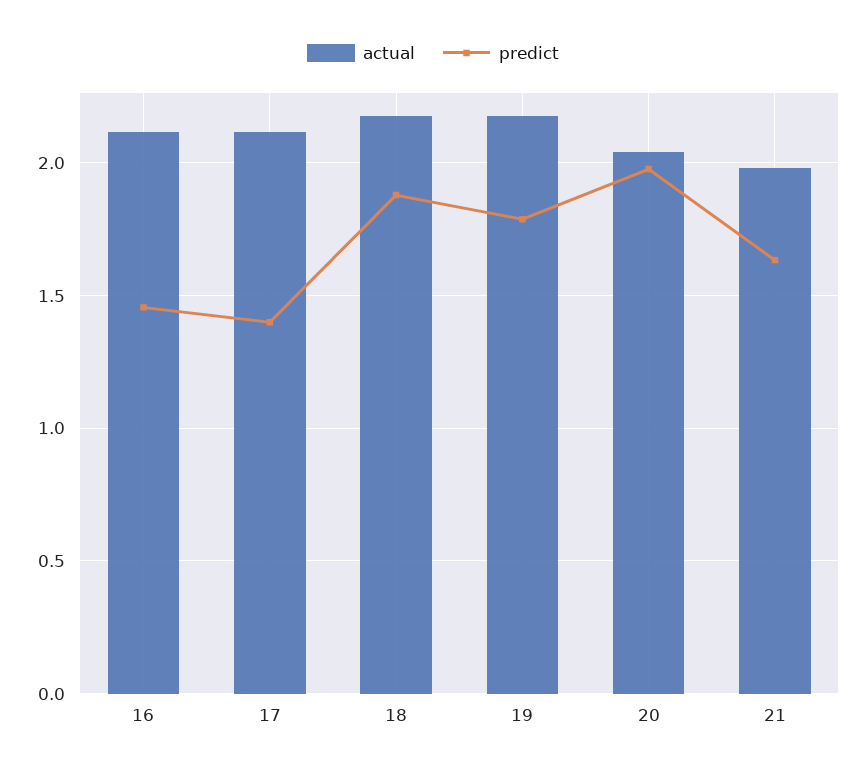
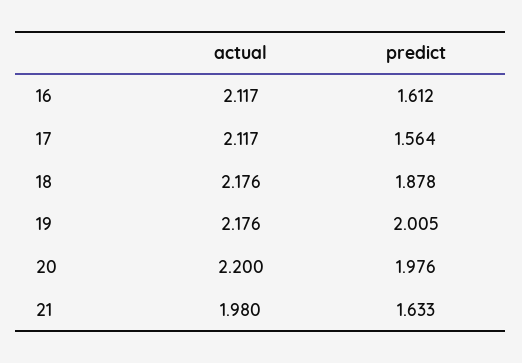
  {
    "actual": {
      "16": 2.117,
      "17": 2.117,
      "18": 2.176,
      "19": 2.176,
-     "20": 2.05,
+     "20": 2.2,
      "21": 1.98
    },
    "predict": {
-     "16": 1.45,
+     "16": 1.612,
-     "17": 1.4,
+     "17": 1.564,
      "18": 1.878,
-     "19": 1.8,
+     "19": 2.005,
      "20": 1.976,
      "21": 1.633
    }
  }

